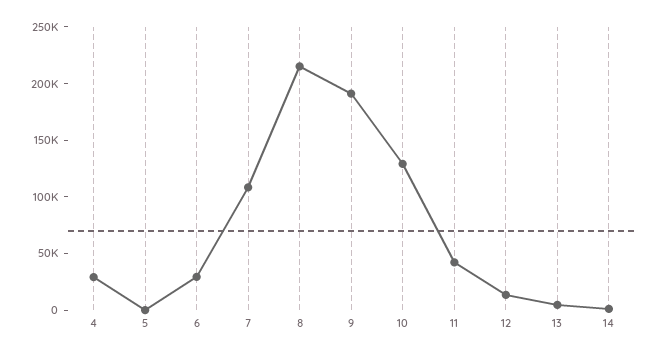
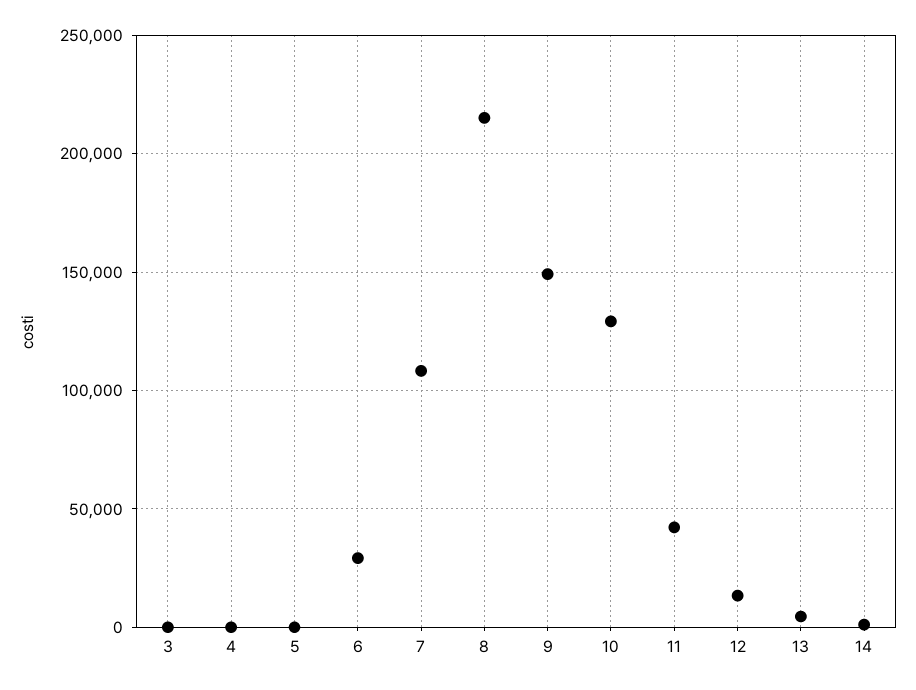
  {
-   "4": 30000,
+   "4": 0,
    "5": 0,
    "6": 30000,
    "7": 110000,
    "8": 215000,
-   "9": 190000,
+   "9": 150000,
    "10": 130000,
    "11": 40000,
    "12": 15000,
    "13": 5000,
-   "14": 0
+   "14": 0,
+   "3": 0
  }

